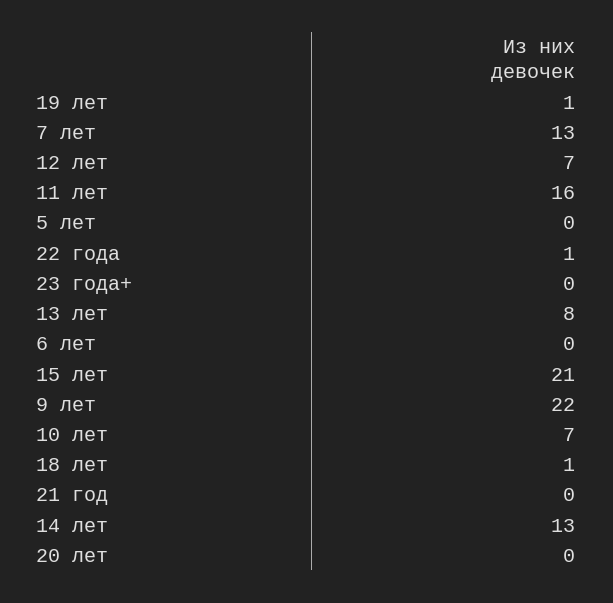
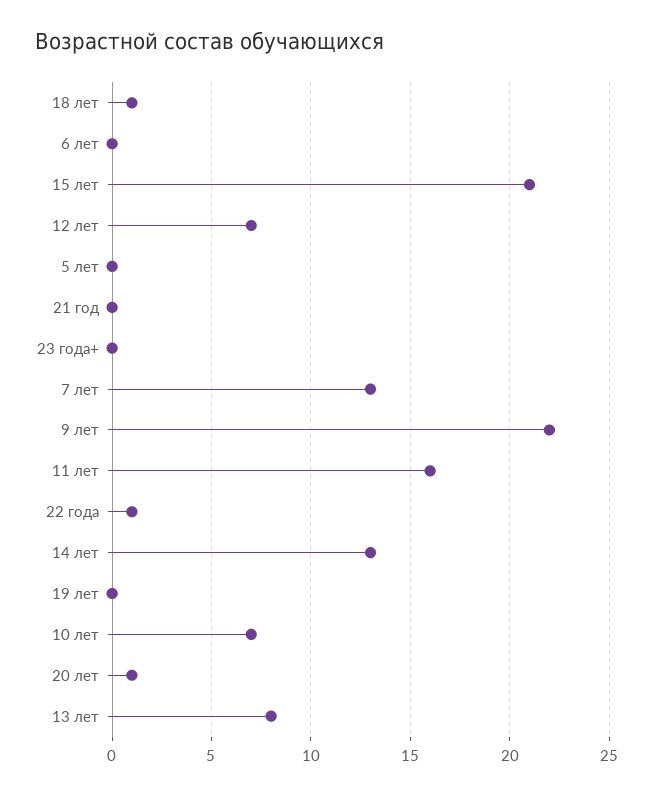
  {
-   "19 лет": 1,
+   "19 лет": 0,
    "7 лет": 13,
    "12 лет": 7,
    "11 лет": 16,
    "5 лет": 0,
    "22 года": 1,
    "23 года+": 0,
    "13 лет": 8,
    "6 лет": 0,
    "15 лет": 21,
    "9 лет": 22,
    "10 лет": 7,
    "18 лет": 1,
    "21 год": 0,
    "14 лет": 13,
-   "20 лет": 0
+   "20 лет": 1
  }

